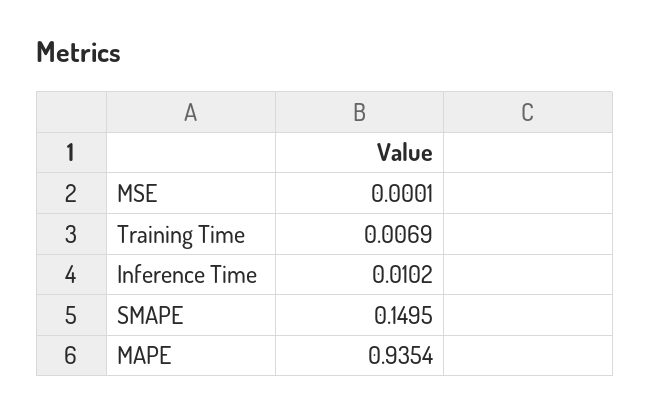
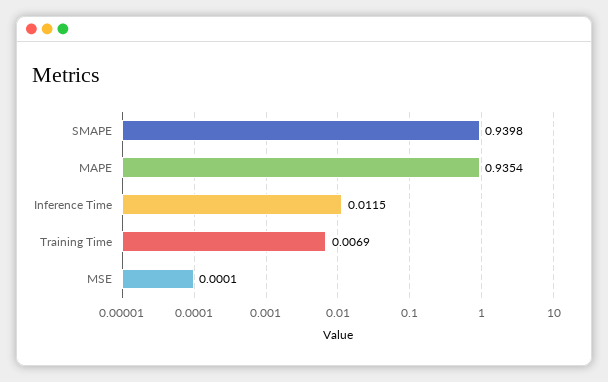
  {
    "MSE": 0.0001,
    "Training Time": 0.0069,
-   "Inference Time": 0.0102,
+   "Inference Time": 0.0115,
-   "SMAPE": 0.1495,
+   "SMAPE": 0.9398,
    "MAPE": 0.9354
  }

